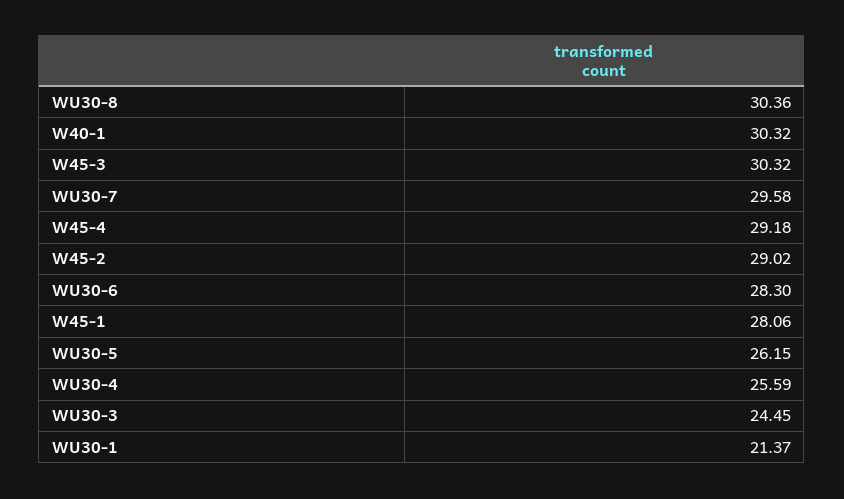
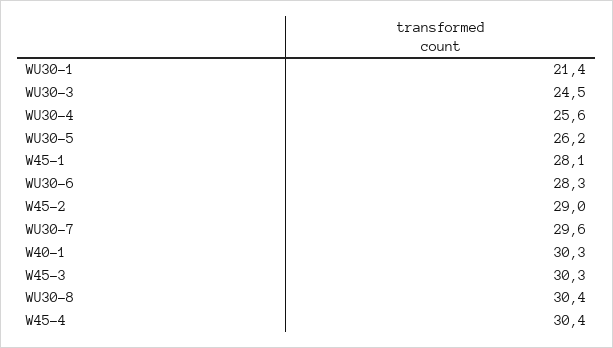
  {
    "WU30-8": 30.36,
    "W40-1": 30.32,
    "W45-3": 30.32,
    "WU30-7": 29.58,
-   "W45-4": 29.18,
+   "W45-4": 30.4,
    "W45-2": 29.02,
    "WU30-6": 28.3,
    "W45-1": 28.06,
    "WU30-5": 26.15,
    "WU30-4": 25.59,
    "WU30-3": 24.45,
    "WU30-1": 21.37
  }

